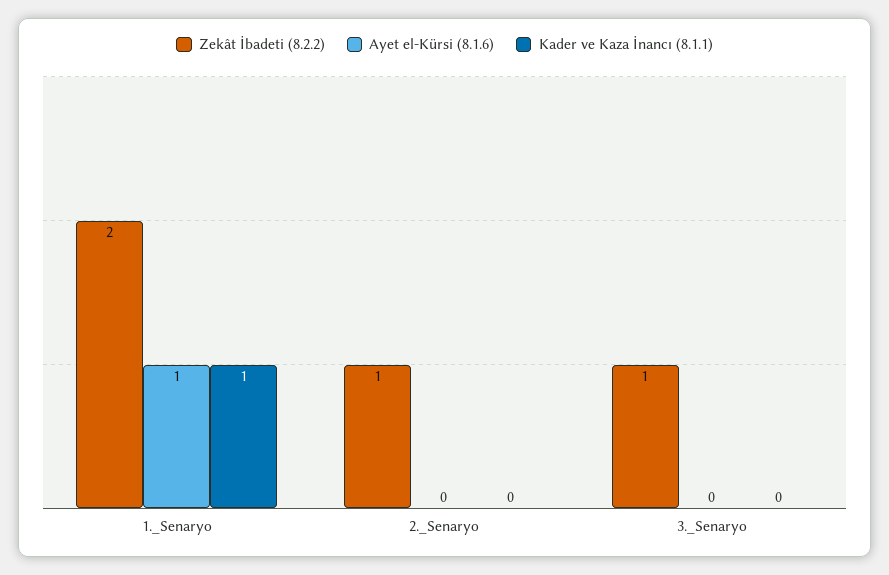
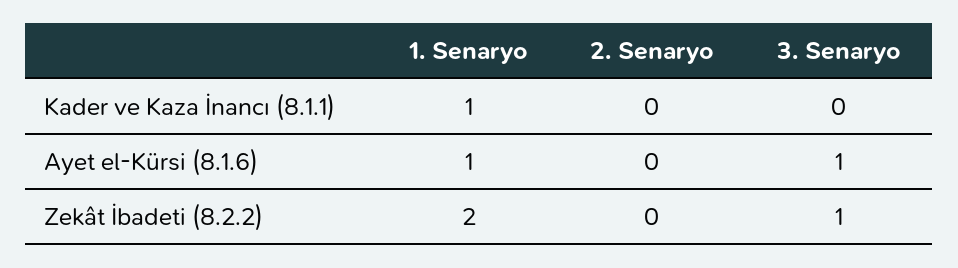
  {
    "Zekât İbadeti (8.2.2)": {
      "1._Senaryo": 2,
-     "2._Senaryo": 1,
+     "2._Senaryo": 0,
      "3._Senaryo": 1
    },
    "Ayet el-Kürsi (8.1.6)": {
      "1._Senaryo": 1,
      "2._Senaryo": 0,
-     "3._Senaryo": 0
+     "3._Senaryo": 1
    },
    "Kader ve Kaza İnancı (8.1.1)": {
      "1._Senaryo": 1,
      "2._Senaryo": 0,
      "3._Senaryo": 0
    }
  }

